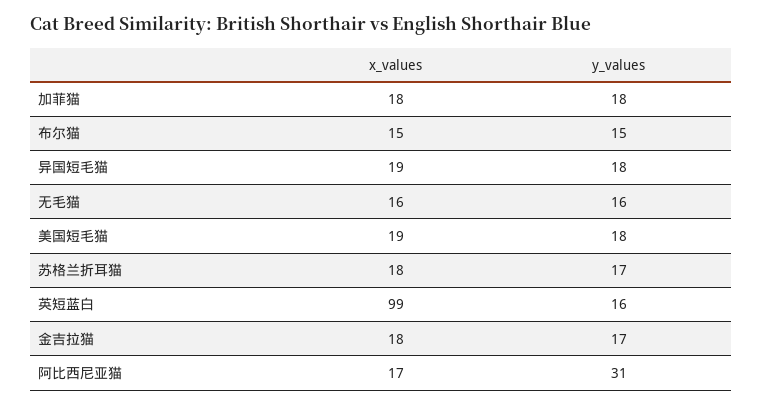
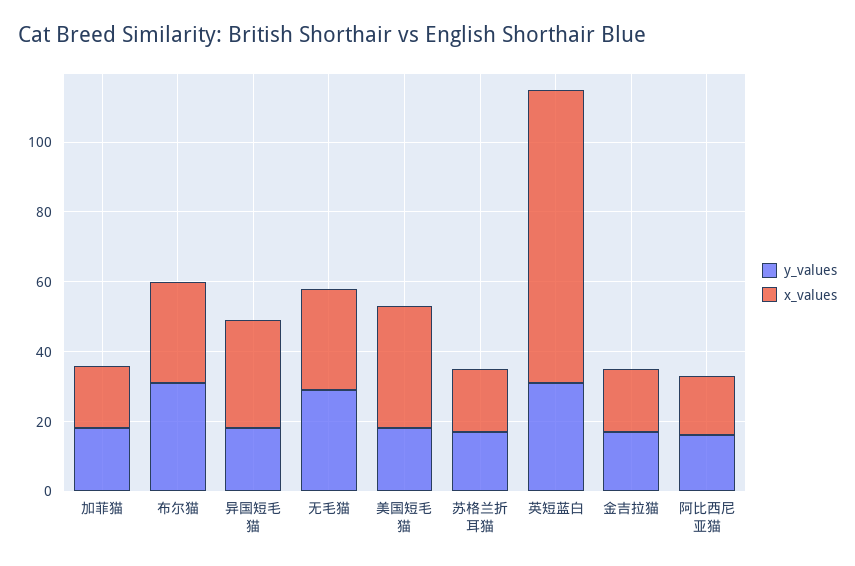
  {
    "x_values": {
      "加菲猫": 18,
-     "布尔猫": 15,
+     "布尔猫": 30,
-     "异国短毛猫": 19,
+     "异国短毛猫": 30,
-     "无毛猫": 16,
+     "无毛猫": 30,
-     "美国短毛猫": 19,
+     "美国短毛猫": 35,
      "苏格兰折耳猫": 18,
-     "英短蓝白": 99,
+     "英短蓝白": 85,
      "金吉拉猫": 18,
      "阿比西尼亚猫": 17
    },
    "y_values": {
      "加菲猫": 18,
-     "布尔猫": 15,
+     "布尔猫": 30,
      "异国短毛猫": 18,
-     "无毛猫": 16,
+     "无毛猫": 30,
      "美国短毛猫": 18,
      "苏格兰折耳猫": 17,
-     "英短蓝白": 16,
+     "英短蓝白": 30,
      "金吉拉猫": 17,
-     "阿比西尼亚猫": 31
+     "阿比西尼亚猫": 15
    }
  }

